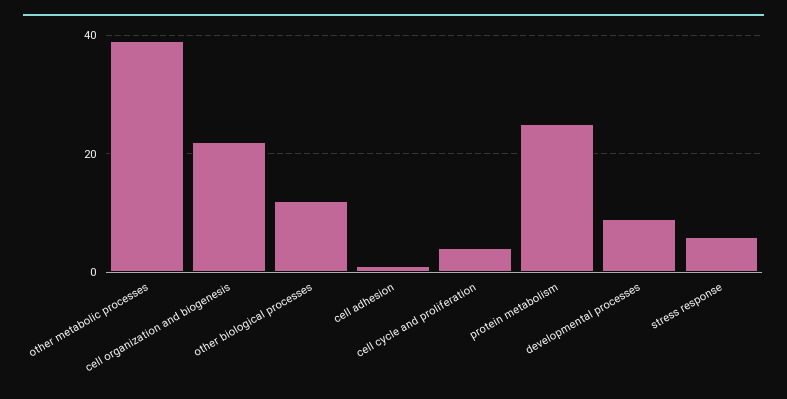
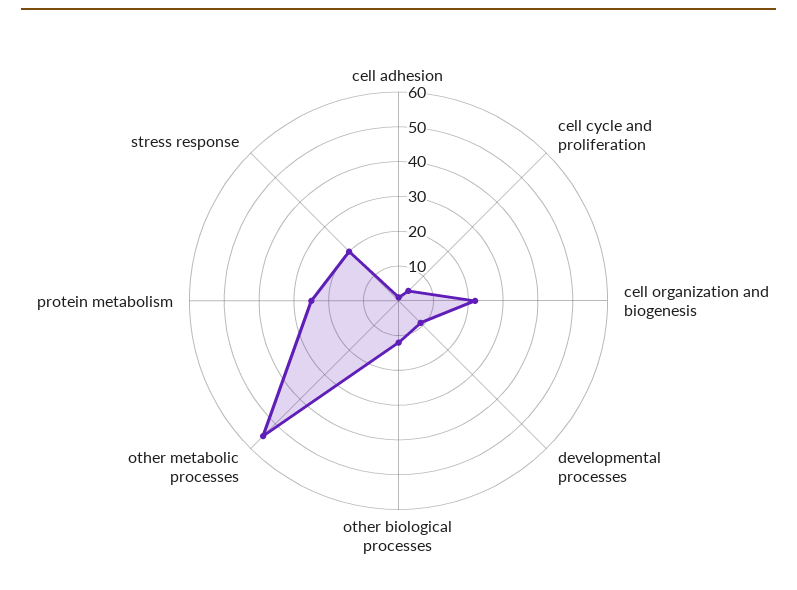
  {
-   "other metabolic processes": 40,
+   "other metabolic processes": 55,
    "cell organization and biogenesis": 20,
    "other biological processes": 10,
    "cell adhesion": 0,
    "cell cycle and proliferation": 5,
    "protein metabolism": 25,
    "developmental processes": 10,
-   "stress response": 5
+   "stress response": 20
  }

